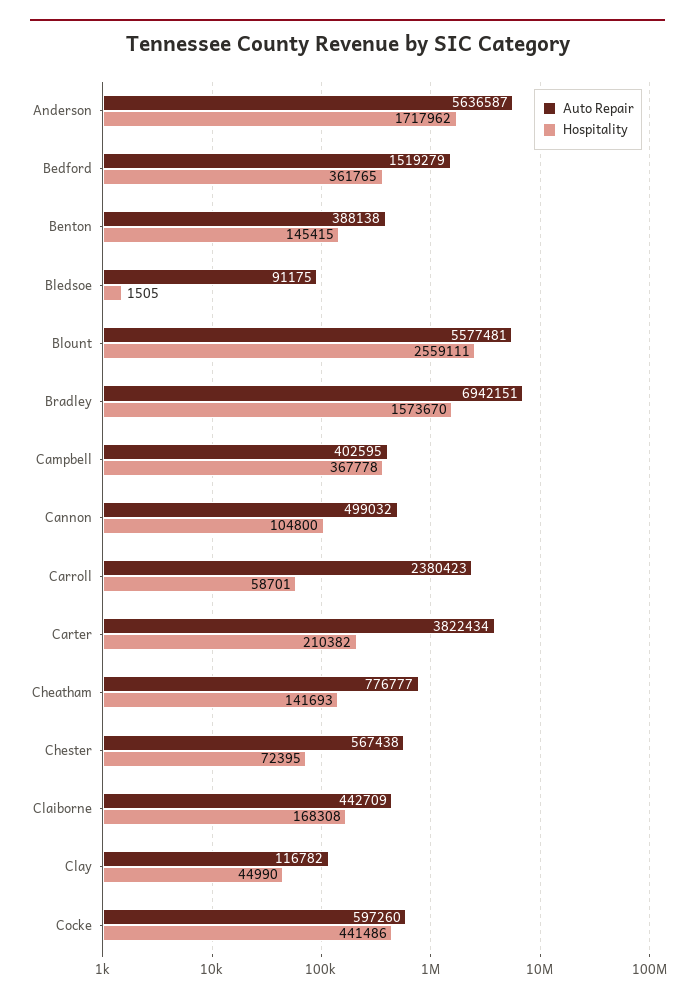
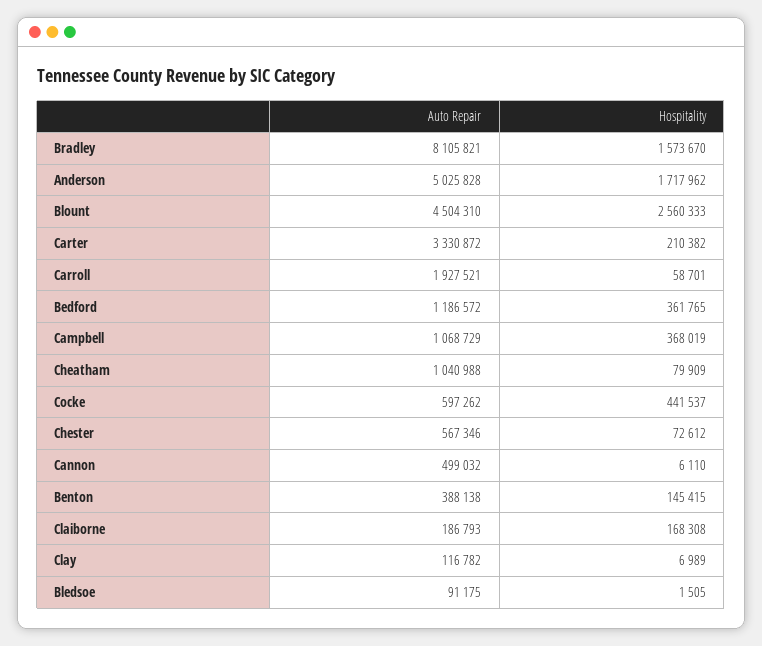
  {
    "Auto Repair": {
-     "Anderson": 5636587,
+     "Anderson": 5025828,
-     "Bedford": 1519279,
+     "Bedford": 1186572,
      "Benton": 388138,
      "Bledsoe": 91175,
-     "Blount": 5577481,
+     "Blount": 4504310,
-     "Bradley": 6942151,
+     "Bradley": 8105821,
-     "Campbell": 402595,
+     "Campbell": 1068729,
      "Cannon": 499032,
-     "Carroll": 2380423,
+     "Carroll": 1927521,
-     "Carter": 3822434,
+     "Carter": 3330872,
-     "Cheatham": 776777,
+     "Cheatham": 1040988,
-     "Chester": 567438,
+     "Chester": 567346,
-     "Claiborne": 442709,
+     "Claiborne": 186793,
      "Clay": 116782,
-     "Cocke": 597260
+     "Cocke": 597262
    },
    "Hospitality": {
      "Anderson": 1717962,
      "Bedford": 361765,
      "Benton": 145415,
      "Bledsoe": 1505,
-     "Blount": 2559111,
+     "Blount": 2560333,
      "Bradley": 1573670,
-     "Campbell": 367778,
+     "Campbell": 368019,
-     "Cannon": 104800,
+     "Cannon": 6110,
      "Carroll": 58701,
      "Carter": 210382,
-     "Cheatham": 141693,
+     "Cheatham": 79909,
-     "Chester": 72395,
+     "Chester": 72612,
      "Claiborne": 168308,
-     "Clay": 44990,
+     "Clay": 6989,
-     "Cocke": 441486
+     "Cocke": 441537
    }
  }

